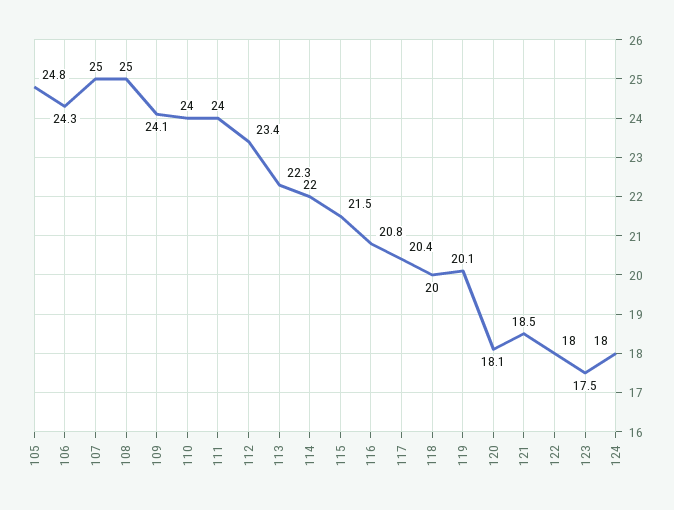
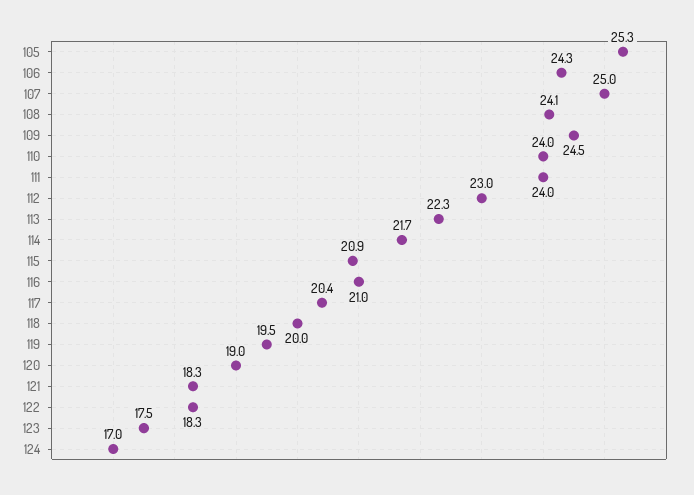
  {
-   "105": 24.8,
+   "105": 25.3,
    "106": 24.3,
    "107": 25,
-   "108": 25,
+   "108": 24.1,
-   "109": 24.1,
+   "109": 24.5,
    "110": 24,
    "111": 24,
-   "112": 23.4,
+   "112": 23,
    "113": 22.3,
-   "114": 22,
+   "114": 21.7,
-   "115": 21.5,
+   "115": 20.9,
-   "116": 20.8,
+   "116": 21,
    "117": 20.4,
    "118": 20,
-   "119": 20.1,
+   "119": 19.5,
-   "120": 18.1,
+   "120": 19,
-   "121": 18.5,
+   "121": 18.3,
-   "122": 18,
+   "122": 18.3,
    "123": 17.5,
-   "124": 18
+   "124": 17
  }

